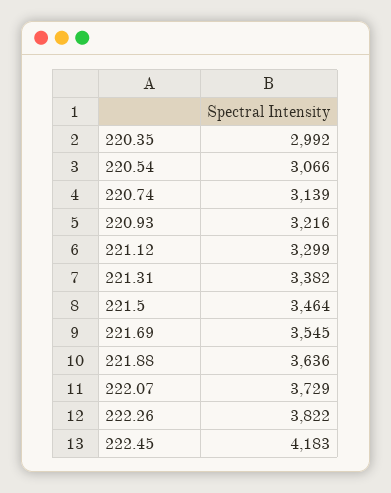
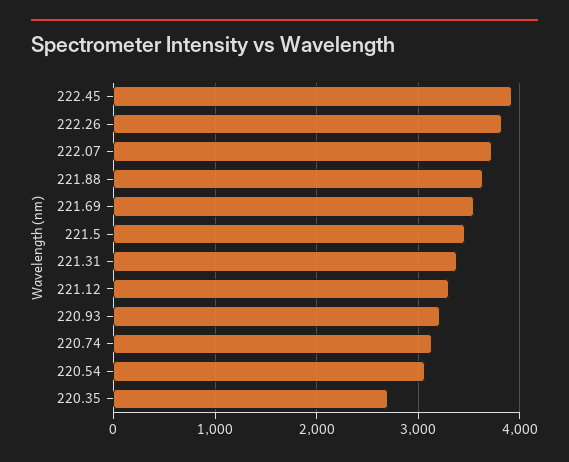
  {
-   "220.35": 2992,
+   "220.35": 2700,
    "220.54": 3066,
    "220.74": 3139,
    "220.93": 3216,
    "221.12": 3299,
    "221.31": 3382,
    "221.5": 3464,
    "221.69": 3545,
    "221.88": 3636,
    "222.07": 3729,
    "222.26": 3822,
-   "222.45": 4183
+   "222.45": 3900
  }

